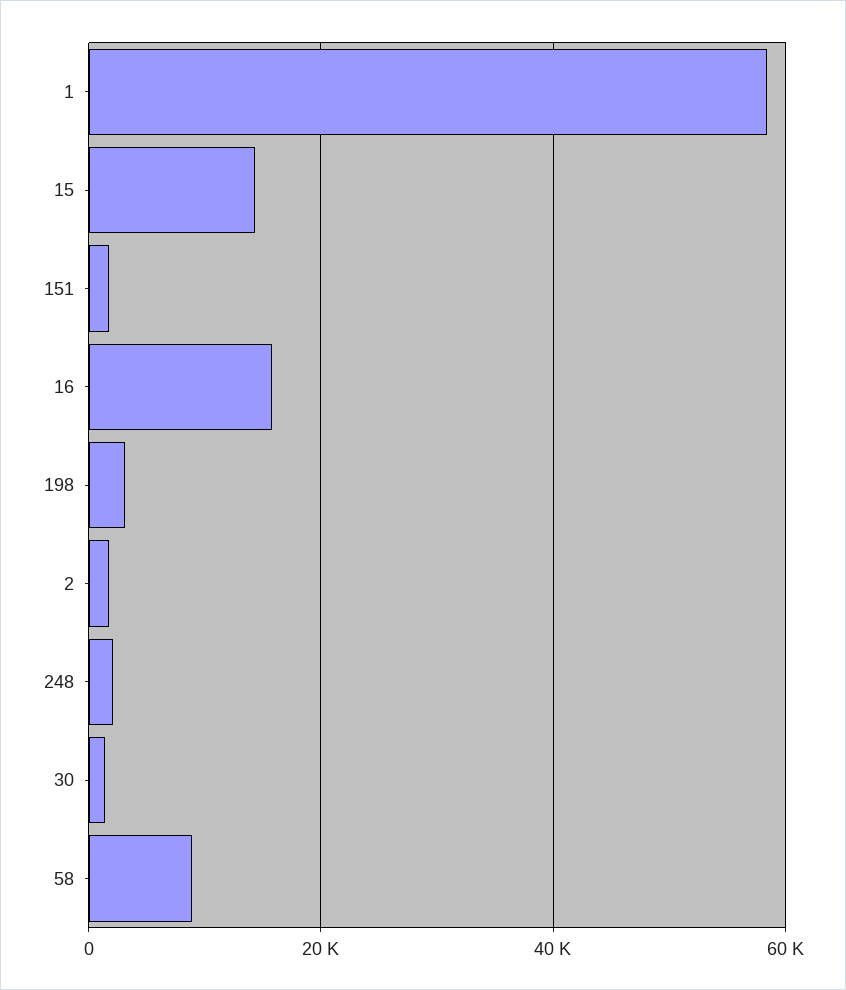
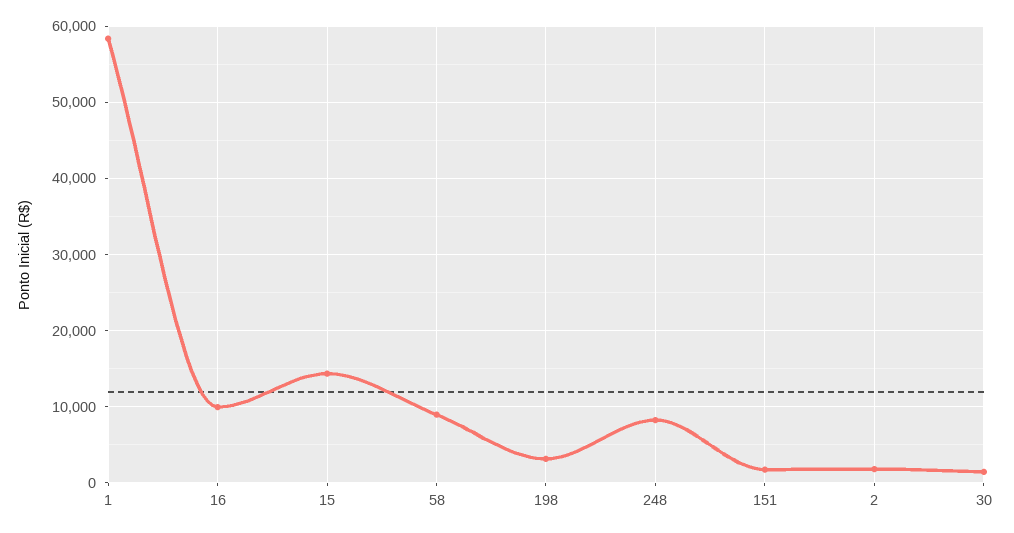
  {
    "1": 58000,
    "15": 14000,
    "151": 2000,
-   "16": 16000,
+   "16": 10000,
    "198": 3000,
    "2": 2000,
-   "248": 2000,
+   "248": 8000,
    "30": 1000,
    "58": 9000
  }

